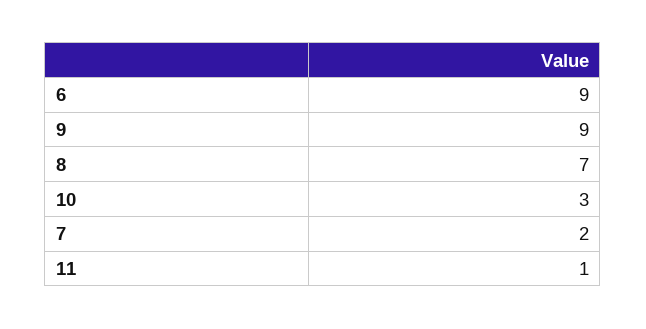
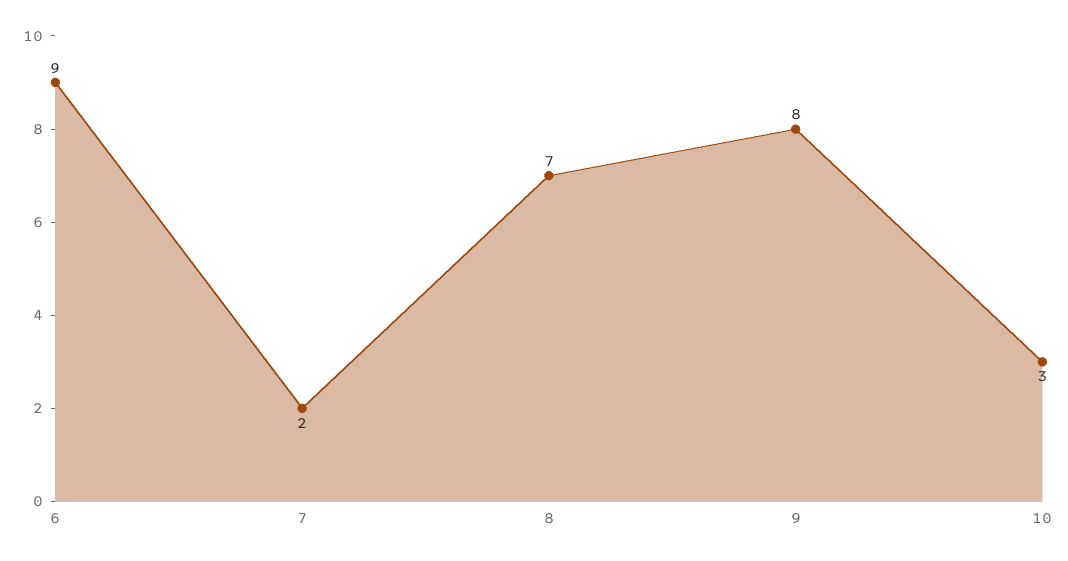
  {
    "6": 9,
-   "9": 9,
+   "9": 8,
    "8": 7,
    "10": 3,
-   "7": 2,
+   "7": 2
-   "11": 1
  }

